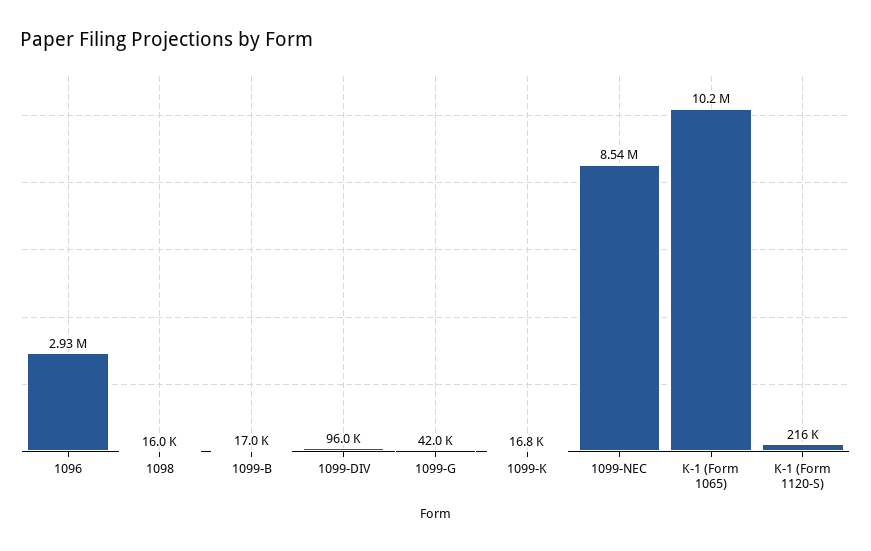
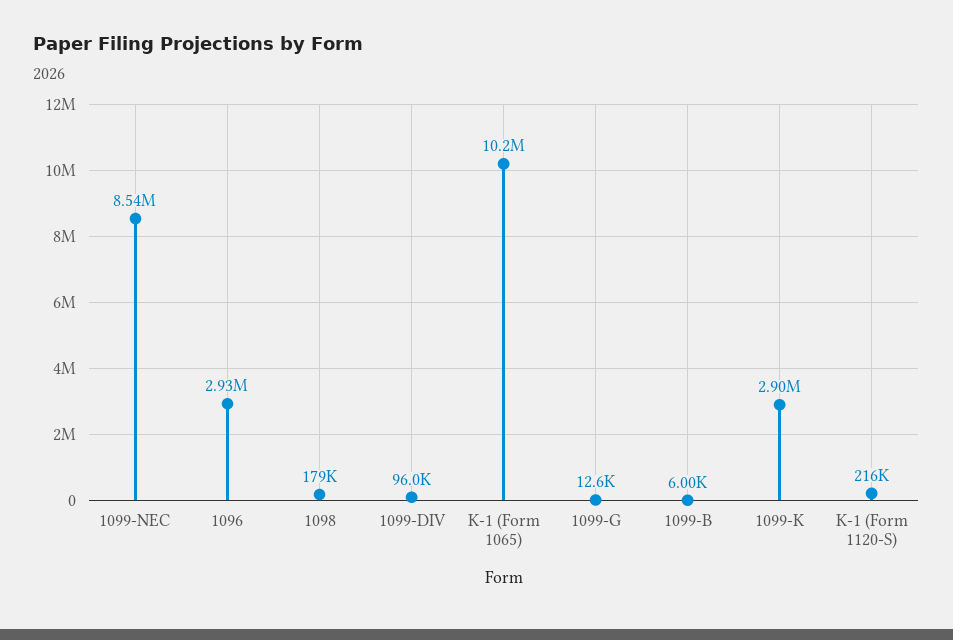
  {
    "1096": 2930000,
-   "1098": 16000,
+   "1098": 179000,
-   "1099-B": 17000,
+   "1099-B": 6000,
    "1099-DIV": 96000,
-   "1099-G": 42000,
+   "1099-G": 12600,
-   "1099-K": 16800,
+   "1099-K": 2900000,
    "1099-NEC": 8540000,
    "K-1 (Form 1065)": 10200000,
    "K-1 (Form 1120-S)": 216000
  }

